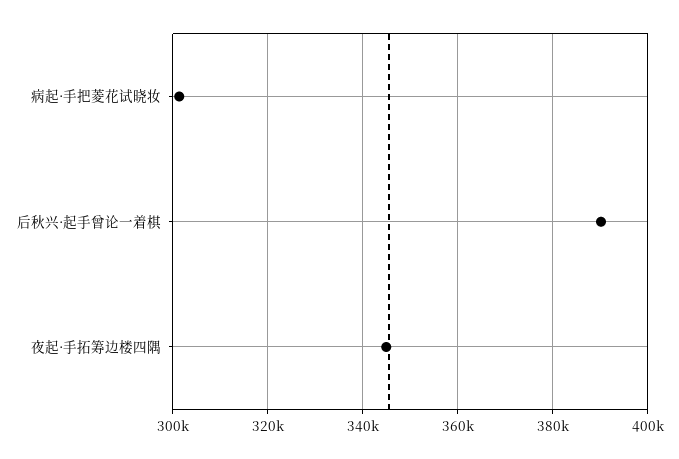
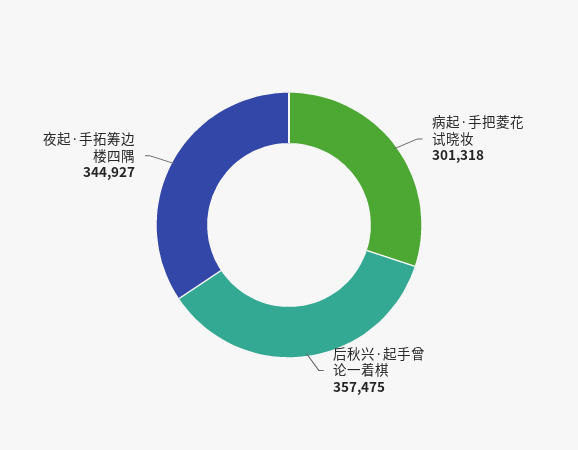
  {
    "病起·手把菱花试晓妆": 301318,
-   "后秋兴·起手曾论一着棋": 390000,
+   "后秋兴·起手曾论一着棋": 357475,
    "夜起·手拓筹边楼四隅": 344927
  }

